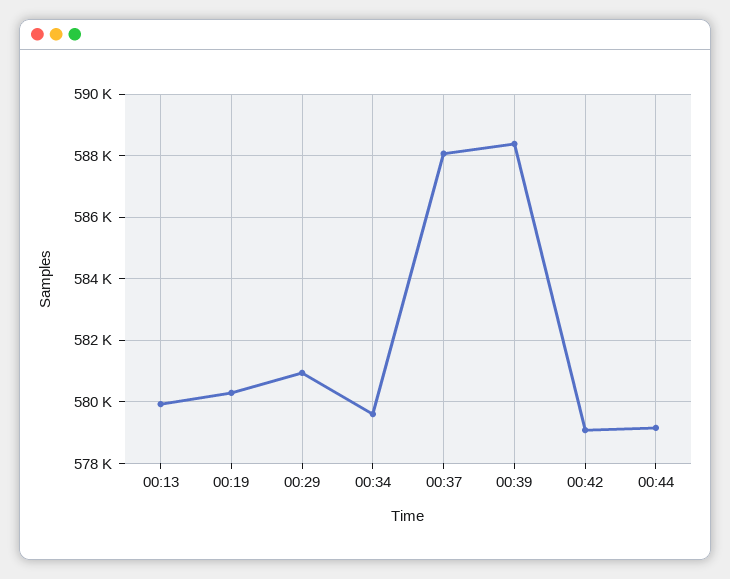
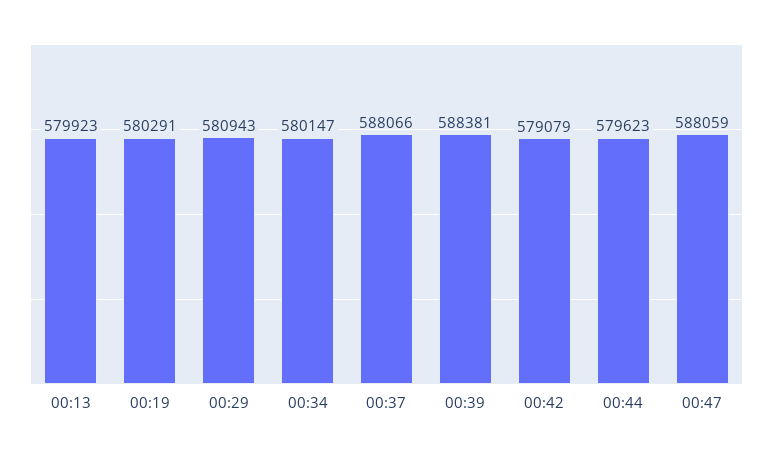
  {
    "00:13": 579923,
    "00:19": 580291,
    "00:29": 580943,
-   "00:34": 579600,
+   "00:34": 580147,
    "00:37": 588066,
    "00:39": 588381,
    "00:42": 579079,
-   "00:44": 579200
+   "00:44": 579623,
+   "00:47": 588059
  }

